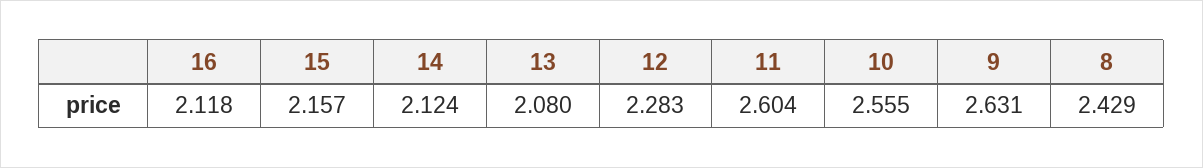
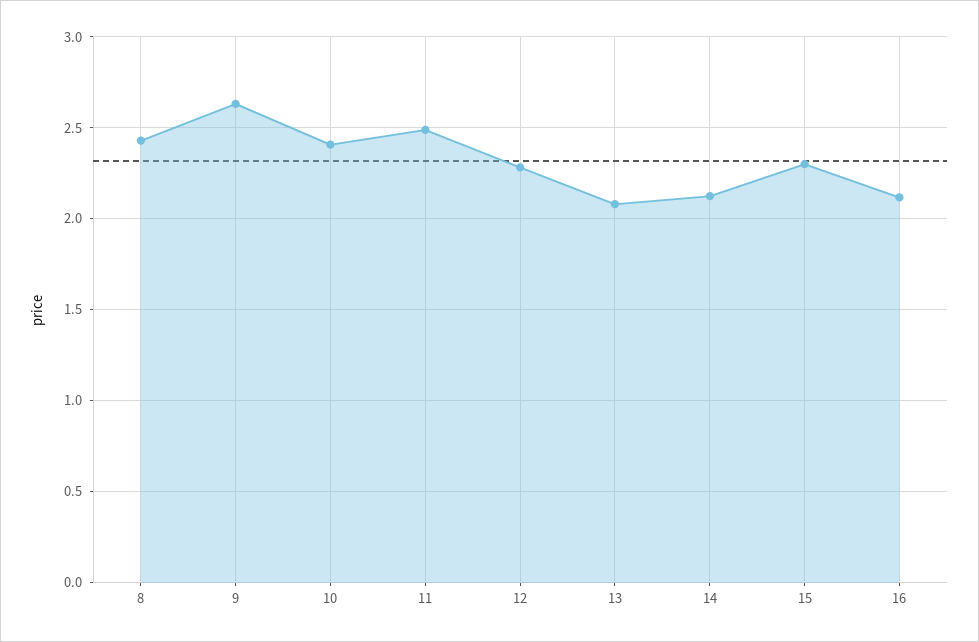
  {
    "16": 2.118,
-   "15": 2.157,
+   "15": 2.3,
    "14": 2.124,
    "13": 2.08,
    "12": 2.283,
-   "11": 2.604,
+   "11": 2.5,
-   "10": 2.555,
+   "10": 2.4,
    "9": 2.631,
    "8": 2.429
  }

